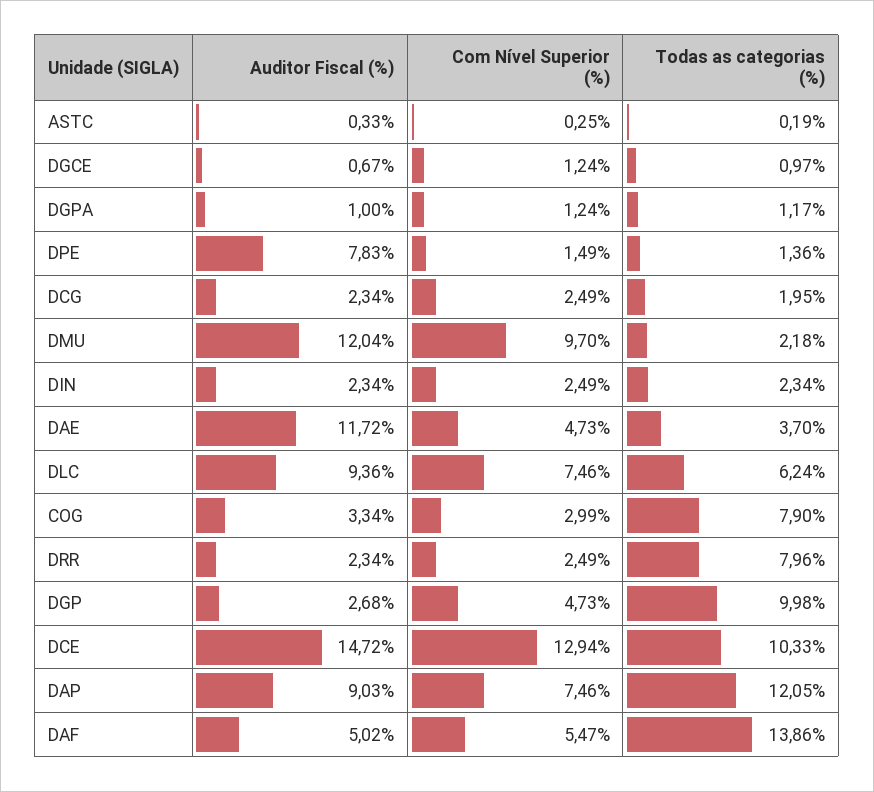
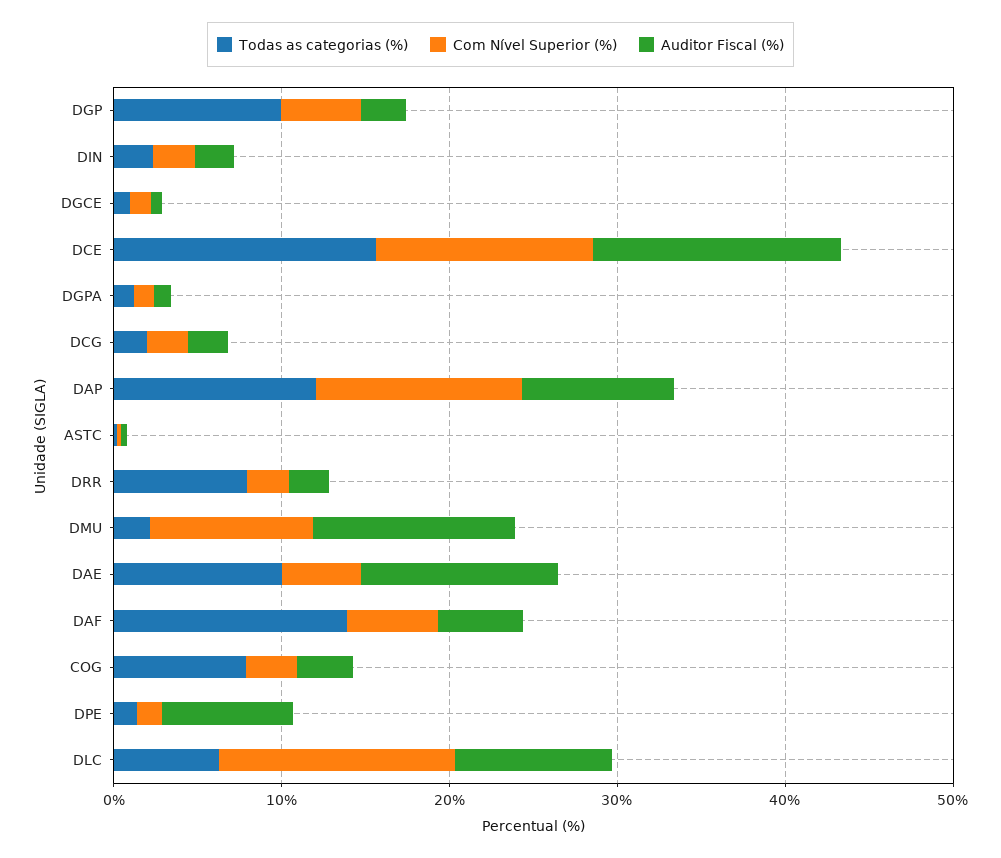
  {
    "Auditor Fiscal (%)": {
      "ASTC": 0.33,
      "DGCE": 0.67,
      "DGPA": 1,
      "DPE": 7.83,
      "DCG": 2.34,
      "DMU": 12.04,
      "DIN": 2.34,
      "DAE": 11.72,
      "DLC": 9.36,
      "COG": 3.34,
      "DRR": 2.34,
      "DGP": 2.68,
      "DCE": 14.72,
      "DAP": 9.03,
      "DAF": 5.02
    },
    "Com Nível Superior (%)": {
      "ASTC": 0.25,
      "DGCE": 1.24,
      "DGPA": 1.24,
      "DPE": 1.49,
      "DCG": 2.49,
      "DMU": 9.7,
      "DIN": 2.49,
      "DAE": 4.73,
-     "DLC": 7.46,
+     "DLC": 14,
      "COG": 2.99,
      "DRR": 2.49,
      "DGP": 4.73,
      "DCE": 12.94,
-     "DAP": 7.46,
+     "DAP": 12,
      "DAF": 5.47
    },
    "Todas as categorias (%)": {
      "ASTC": 0.19,
      "DGCE": 0.97,
      "DGPA": 1.17,
      "DPE": 1.36,
      "DCG": 1.95,
      "DMU": 2.18,
      "DIN": 2.34,
-     "DAE": 3.7,
+     "DAE": 10,
      "DLC": 6.24,
      "COG": 7.9,
      "DRR": 7.96,
      "DGP": 9.98,
-     "DCE": 10.33,
+     "DCE": 16,
      "DAP": 12.05,
      "DAF": 13.86
    }
  }

